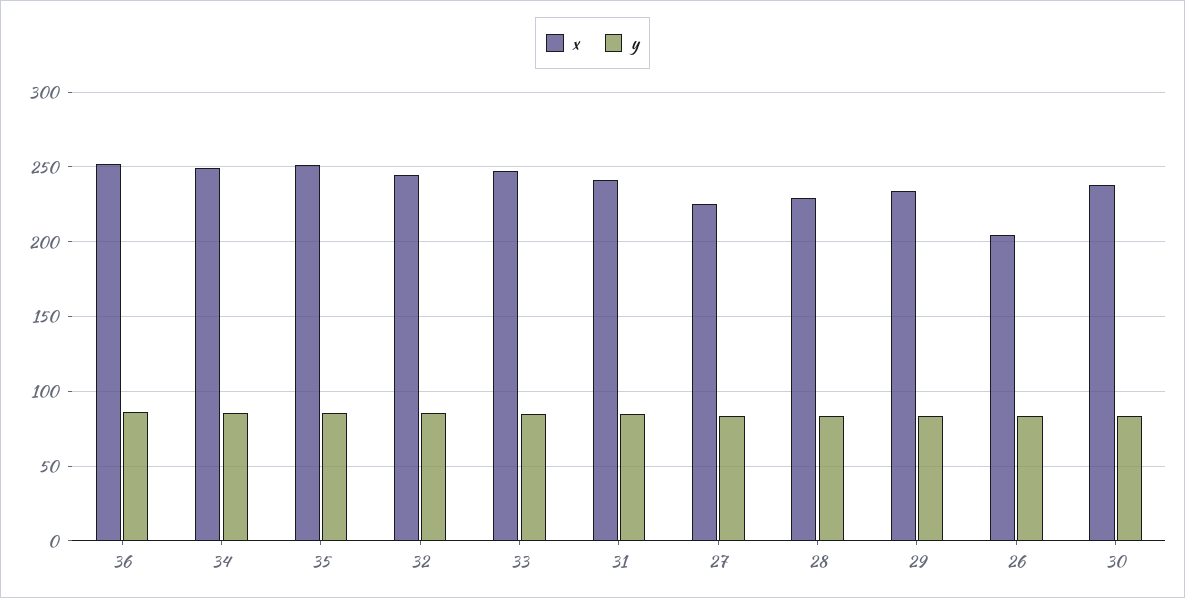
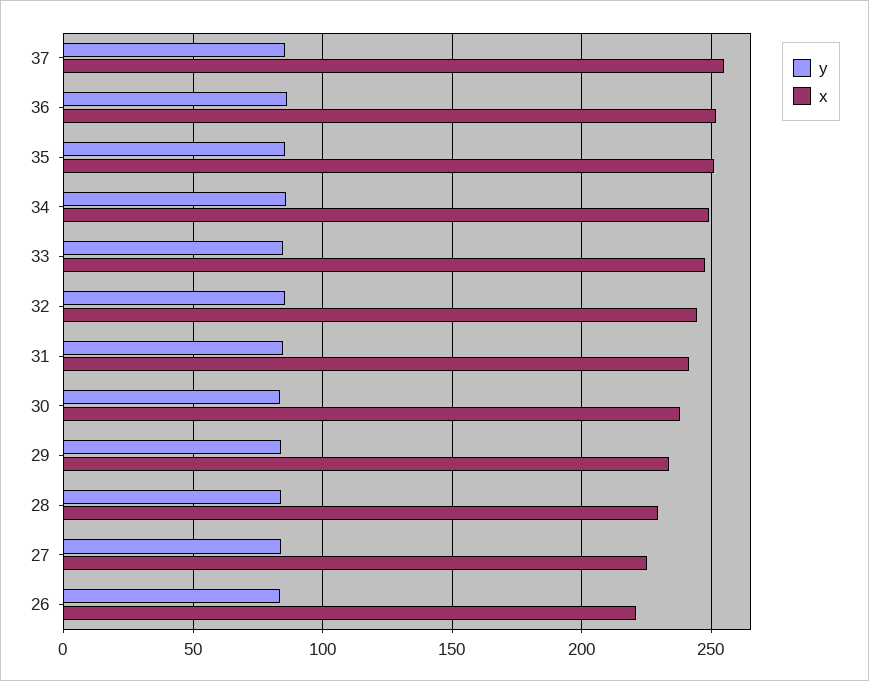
  {
    "x": {
      "36": 250,
      "34": 250,
      "35": 250,
      "32": 245,
      "33": 250,
      "31": 240,
      "27": 225,
      "28": 230,
      "29": 235,
-     "26": 205,
+     "26": 220,
-     "30": 240
+     "30": 240,
+     "37": 255
    },
    "y": {
      "36": 85,
      "34": 85,
      "35": 85,
      "32": 85,
      "33": 85,
      "31": 85,
      "27": 85,
      "28": 85,
      "29": 85,
      "26": 85,
-     "30": 85
+     "30": 85,
+     "37": 85
    }
  }

